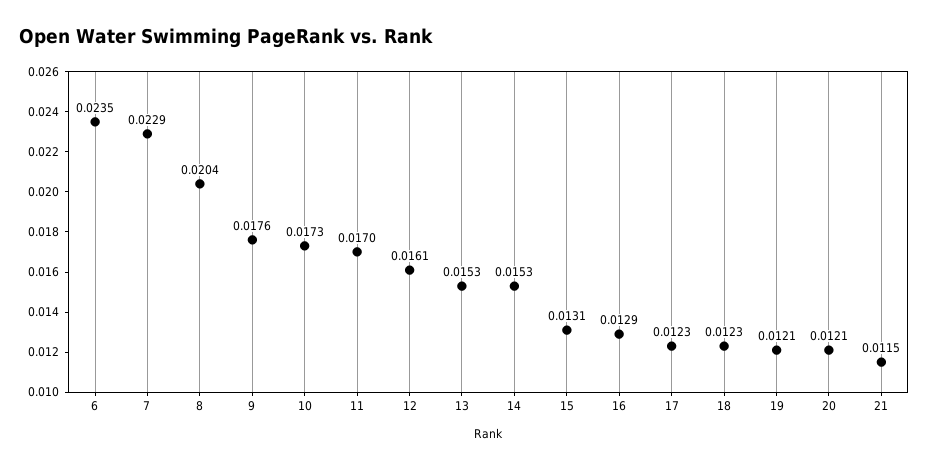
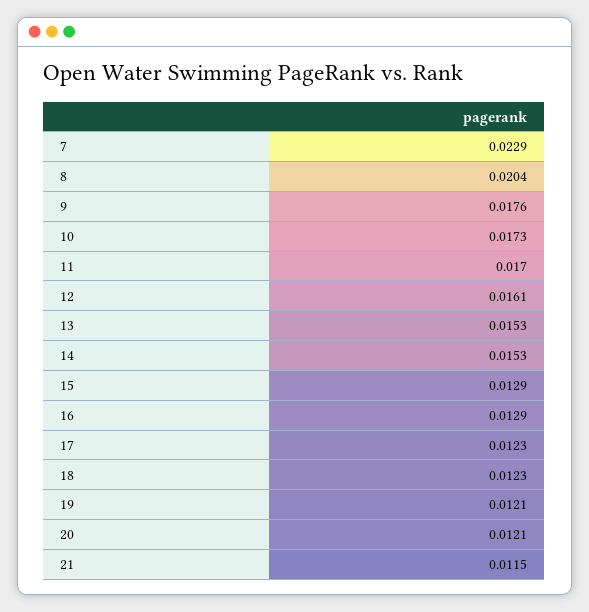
  {
-   "6": 0.0235,
    "7": 0.0229,
    "8": 0.0204,
    "9": 0.0176,
    "10": 0.0173,
    "11": 0.017,
    "12": 0.0161,
    "13": 0.0153,
    "14": 0.0153,
-   "15": 0.0131,
+   "15": 0.0129,
    "16": 0.0129,
    "17": 0.0123,
    "18": 0.0123,
    "19": 0.0121,
    "20": 0.0121,
    "21": 0.0115
  }

